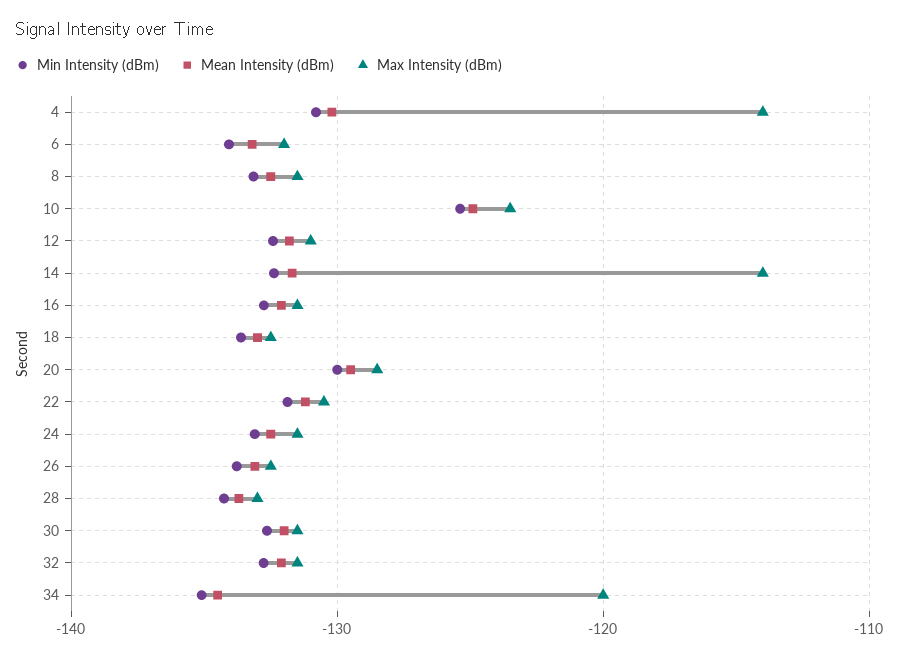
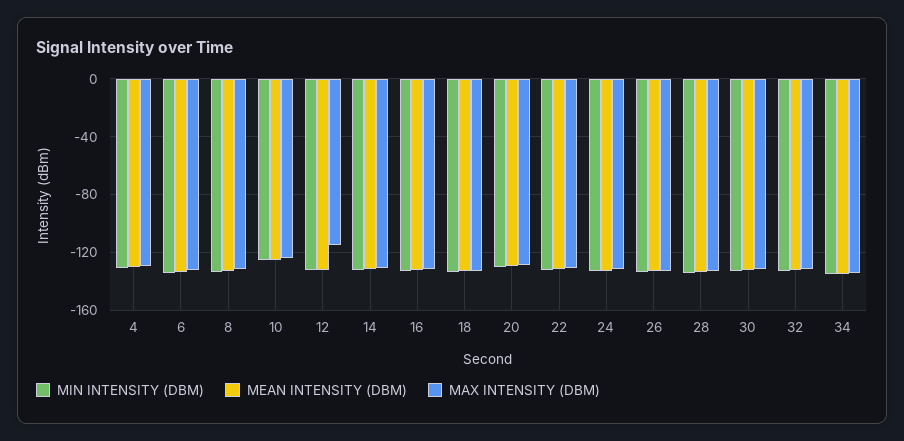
  {
    "Min Intensity (dBm)": {
      "4": -131,
      "6": -134,
      "8": -133,
      "10": -125,
      "12": -132,
      "14": -132,
      "16": -133,
      "18": -134,
      "20": -130,
      "22": -132,
      "24": -133,
      "26": -134,
      "28": -134,
      "30": -133,
      "32": -133,
      "34": -135
    },
    "Mean Intensity (dBm)": {
      "4": -130,
      "6": -133,
      "8": -133,
      "10": -125,
      "12": -132,
      "14": -132,
      "16": -132,
      "18": -133,
      "20": -130,
      "22": -131,
      "24": -133,
      "26": -133,
      "28": -134,
      "30": -132,
      "32": -132,
      "34": -135
    },
    "Max Intensity (dBm)": {
-     "4": -114,
+     "4": -130,
      "6": -132,
      "8": -132,
      "10": -124,
-     "12": -131,
+     "12": -115,
-     "14": -114,
+     "14": -130,
      "16": -132,
      "18": -133,
      "20": -129,
      "22": -131,
      "24": -132,
      "26": -133,
      "28": -133,
      "30": -132,
      "32": -132,
-     "34": -120
+     "34": -135
    }
  }

